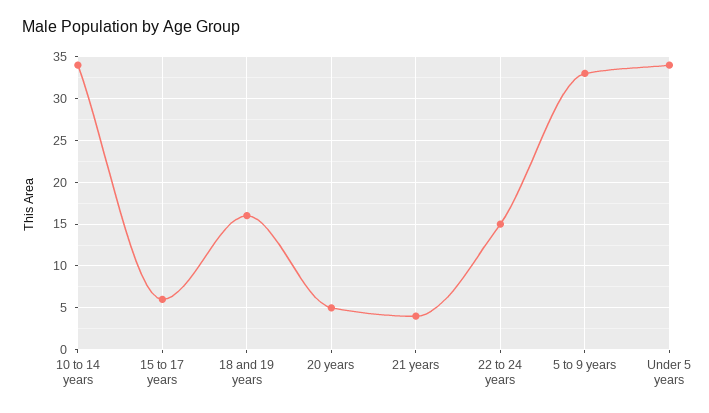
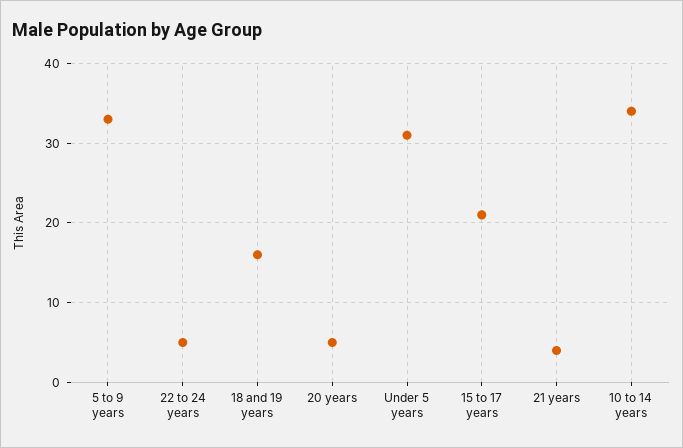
  {
    "10 to 14 years": 34,
-   "15 to 17 years": 6,
+   "15 to 17 years": 21,
    "18 and 19 years": 16,
    "20 years": 5,
    "21 years": 4,
-   "22 to 24 years": 15,
+   "22 to 24 years": 5,
    "5 to 9 years": 33,
-   "Under 5 years": 34
+   "Under 5 years": 31
  }

